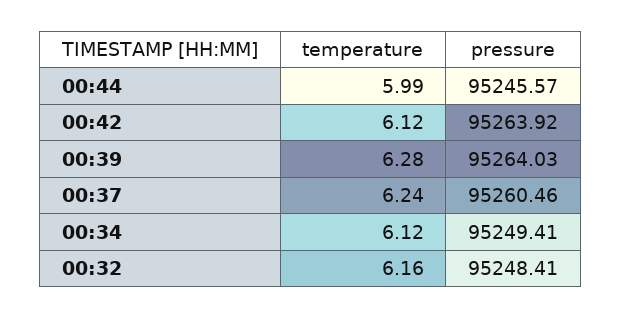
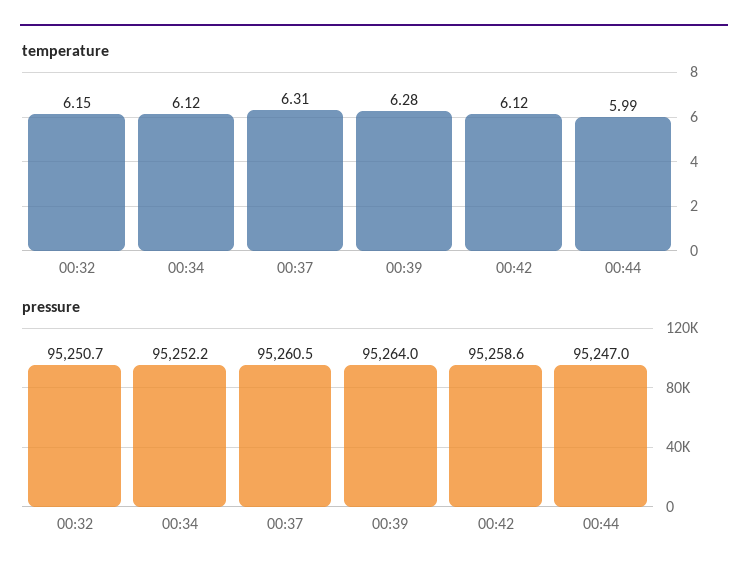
  {
    "temperature": {
      "00:44": 5.99,
      "00:42": 6.12,
      "00:39": 6.28,
-     "00:37": 6.24,
+     "00:37": 6.31,
      "00:34": 6.12,
-     "00:32": 6.16
+     "00:32": 6.15
    },
    "pressure": {
-     "00:44": 95245.57,
+     "00:44": 95247,
-     "00:42": 95263.92,
+     "00:42": 95258.6,
      "00:39": 95264.03,
      "00:37": 95260.46,
-     "00:34": 95249.41,
+     "00:34": 95252.2,
-     "00:32": 95248.41
+     "00:32": 95250.7
    }
  }

